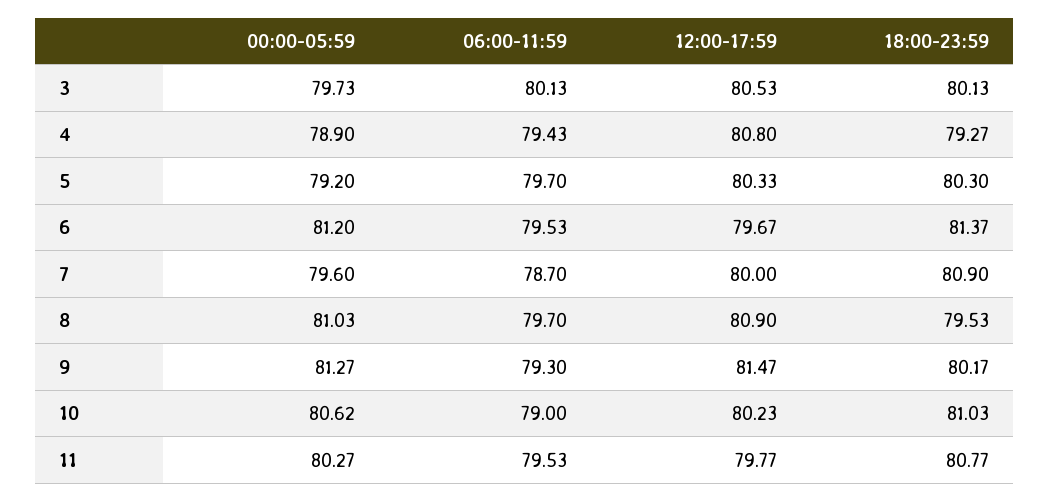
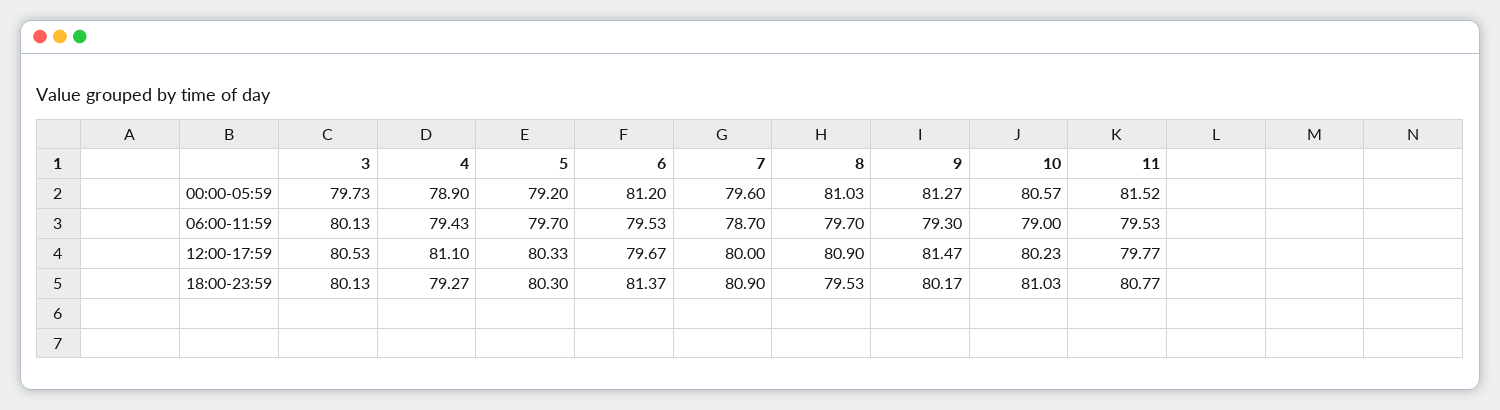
  {
    "00:00-05:59": {
      "3": 79.73,
      "4": 78.9,
      "5": 79.2,
      "6": 81.2,
      "7": 79.6,
      "8": 81.03,
      "9": 81.27,
-     "10": 80.62,
+     "10": 80.57,
-     "11": 80.27
+     "11": 81.52
    },
    "06:00-11:59": {
      "3": 80.13,
      "4": 79.43,
      "5": 79.7,
      "6": 79.53,
      "7": 78.7,
      "8": 79.7,
      "9": 79.3,
      "10": 79,
      "11": 79.53
    },
    "12:00-17:59": {
      "3": 80.53,
-     "4": 80.8,
+     "4": 81.1,
      "5": 80.33,
      "6": 79.67,
      "7": 80,
      "8": 80.9,
      "9": 81.47,
      "10": 80.23,
      "11": 79.77
    },
    "18:00-23:59": {
      "3": 80.13,
      "4": 79.27,
      "5": 80.3,
      "6": 81.37,
      "7": 80.9,
      "8": 79.53,
      "9": 80.17,
      "10": 81.03,
      "11": 80.77
    }
  }

